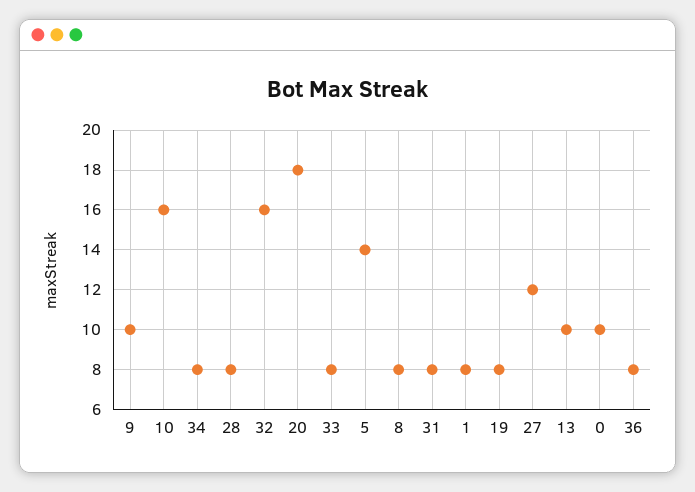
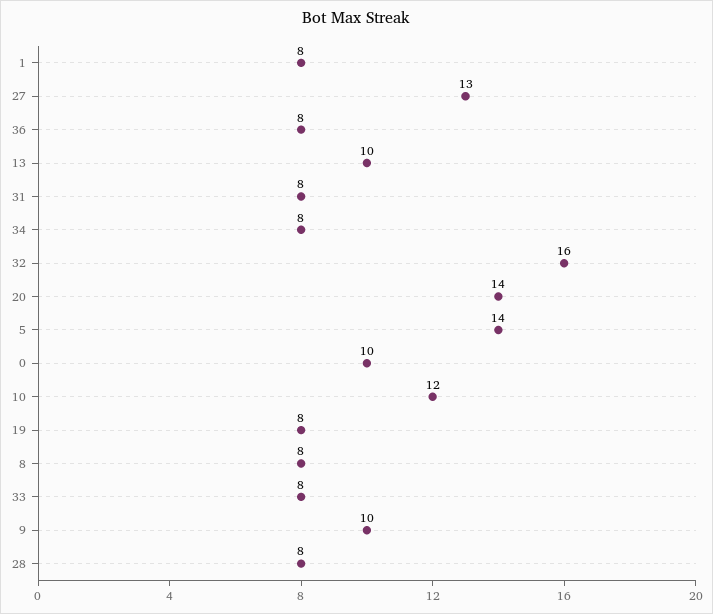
  {
    "9": 10,
-   "10": 16,
+   "10": 12,
    "34": 8,
    "28": 8,
    "32": 16,
-   "20": 18,
+   "20": 14,
    "33": 8,
    "5": 14,
    "8": 8,
    "31": 8,
    "1": 8,
    "19": 8,
-   "27": 12,
+   "27": 13,
    "13": 10,
    "0": 10,
    "36": 8
  }

